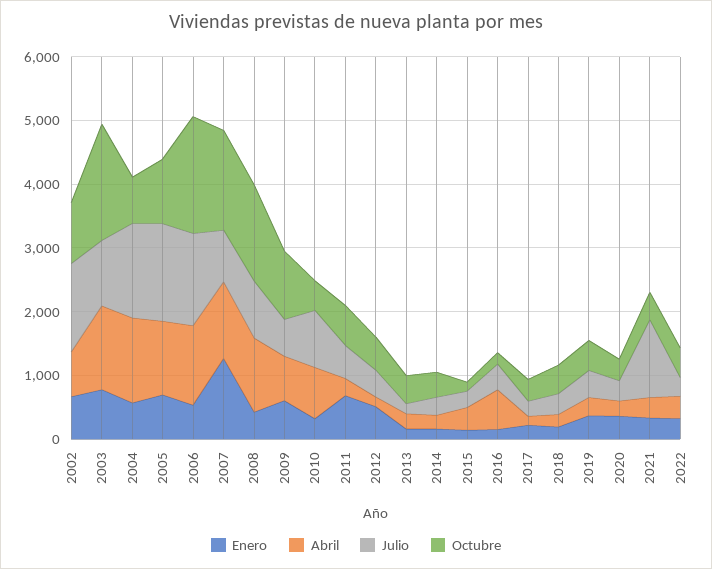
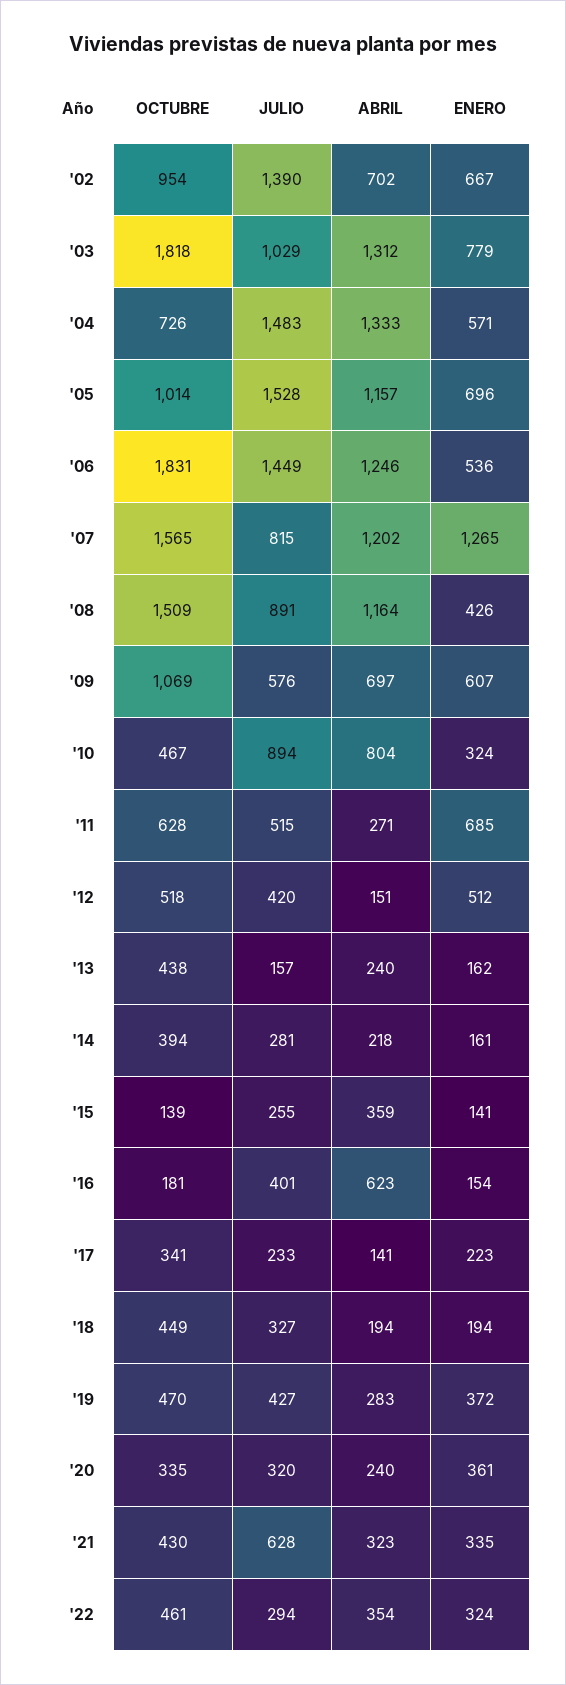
  {
    "Enero": {
      "2002": 667,
      "2003": 779,
      "2004": 571,
      "2005": 696,
      "2006": 536,
      "2007": 1265,
      "2008": 426,
      "2009": 607,
      "2010": 324,
      "2011": 685,
      "2012": 512,
      "2013": 162,
      "2014": 161,
      "2015": 141,
      "2016": 154,
      "2017": 223,
      "2018": 194,
      "2019": 372,
      "2020": 361,
      "2021": 335,
      "2022": 324
    },
    "Abril": {
      "2002": 702,
      "2003": 1312,
      "2004": 1333,
      "2005": 1157,
      "2006": 1246,
      "2007": 1202,
      "2008": 1164,
      "2009": 697,
      "2010": 804,
      "2011": 271,
      "2012": 151,
      "2013": 240,
      "2014": 218,
      "2015": 359,
      "2016": 623,
      "2017": 141,
      "2018": 194,
      "2019": 283,
      "2020": 240,
      "2021": 323,
      "2022": 354
    },
    "Julio": {
      "2002": 1390,
      "2003": 1029,
      "2004": 1483,
      "2005": 1528,
      "2006": 1449,
      "2007": 815,
      "2008": 891,
      "2009": 576,
      "2010": 894,
      "2011": 515,
      "2012": 420,
      "2013": 157,
      "2014": 281,
      "2015": 255,
      "2016": 401,
      "2017": 233,
      "2018": 327,
      "2019": 427,
      "2020": 320,
-     "2021": 1200,
+     "2021": 628,
      "2022": 294
    },
    "Octubre": {
      "2002": 954,
      "2003": 1818,
      "2004": 726,
      "2005": 1014,
      "2006": 1831,
      "2007": 1565,
      "2008": 1509,
      "2009": 1069,
      "2010": 467,
      "2011": 628,
      "2012": 518,
      "2013": 438,
      "2014": 394,
      "2015": 139,
      "2016": 181,
      "2017": 341,
      "2018": 449,
      "2019": 470,
      "2020": 335,
      "2021": 430,
      "2022": 461
    }
  }

